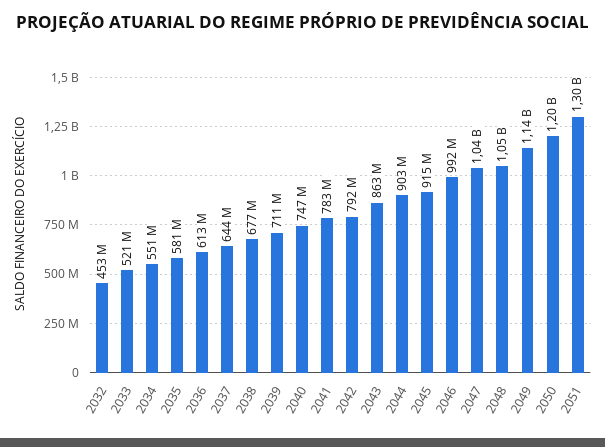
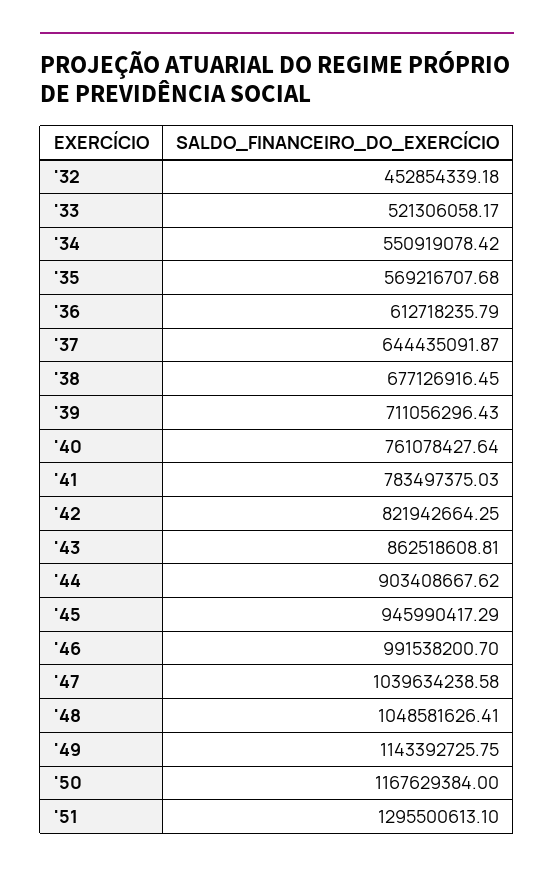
  {
    "2032": 452854339.18,
    "2033": 521306058.17,
    "2034": 550919078.42,
-   "2035": 581000000,
+   "2035": 569216707.68,
    "2036": 612718235.79,
    "2037": 644435091.87,
    "2038": 677126916.45,
    "2039": 711056296.43,
-   "2040": 747000000,
+   "2040": 761078427.64,
    "2041": 783497375.03,
-   "2042": 792000000,
+   "2042": 821942664.25,
    "2043": 862518608.81,
    "2044": 903408667.62,
-   "2045": 915000000,
+   "2045": 945990417.29,
    "2046": 991538200.7,
    "2047": 1039634238.58,
    "2048": 1048581626.41,
    "2049": 1143392725.75,
-   "2050": 1200000000,
+   "2050": 1167629384,
    "2051": 1295500613.1
  }

